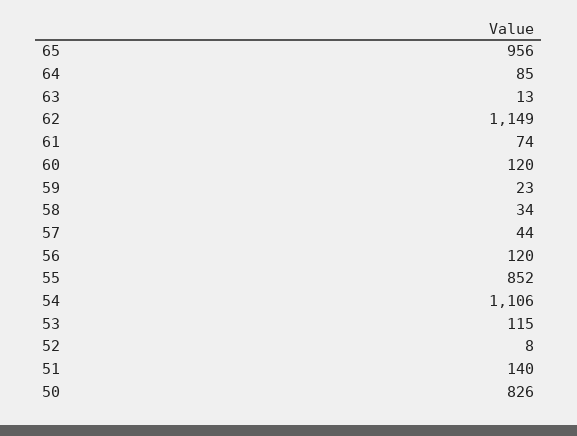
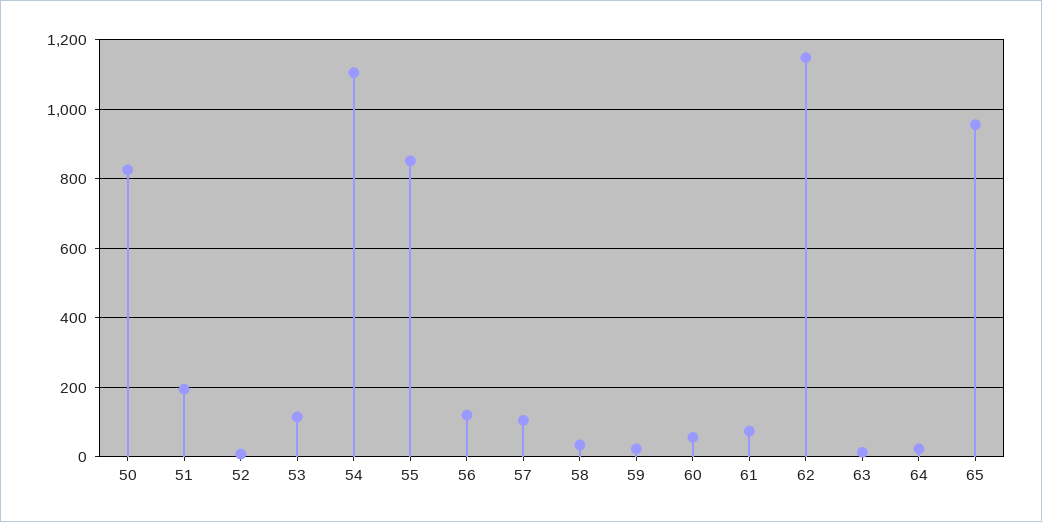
  {
    "65": 956,
-   "64": 85,
+   "64": 20,
    "63": 13,
    "62": 1149,
    "61": 74,
-   "60": 120,
+   "60": 60,
    "59": 23,
    "58": 34,
-   "57": 44,
+   "57": 100,
    "56": 120,
    "55": 852,
    "54": 1106,
    "53": 115,
    "52": 8,
-   "51": 140,
+   "51": 200,
    "50": 826
  }

